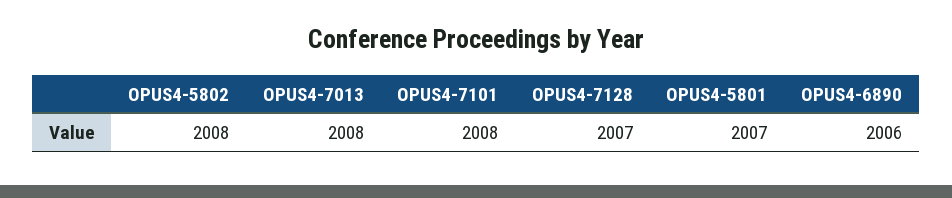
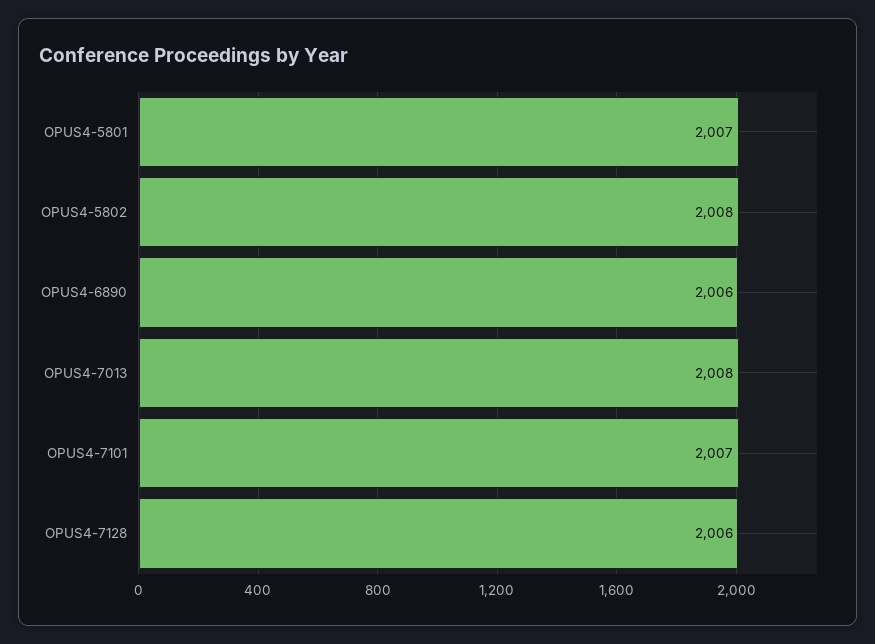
  {
    "OPUS4-5802": 2008,
    "OPUS4-7013": 2008,
-   "OPUS4-7101": 2008,
+   "OPUS4-7101": 2007,
-   "OPUS4-7128": 2007,
+   "OPUS4-7128": 2006,
    "OPUS4-5801": 2007,
    "OPUS4-6890": 2006
  }

